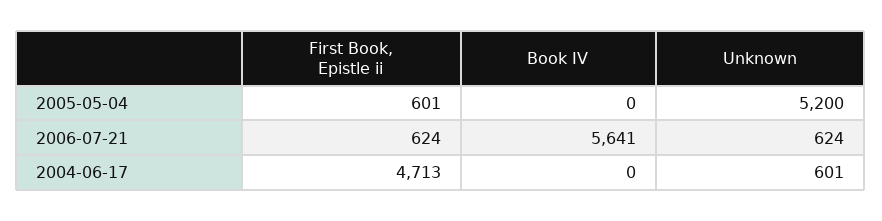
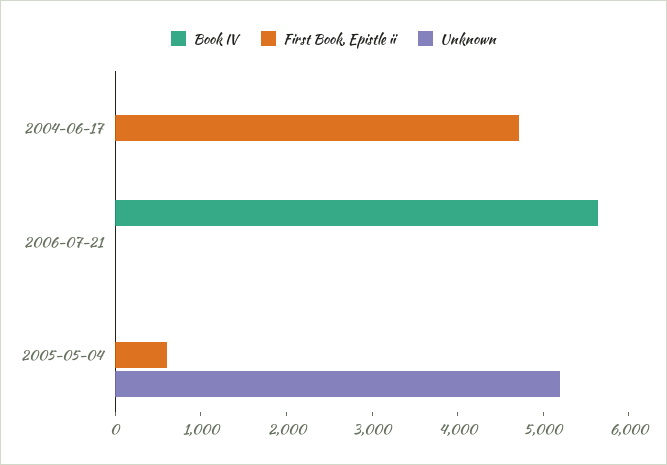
  {
    "First Book, Epistle ii": {
      "2005-05-04": 601,
-     "2006-07-21": 624,
+     "2006-07-21": 0,
      "2004-06-17": 4713
    },
    "Book IV": {
      "2005-05-04": 0,
      "2006-07-21": 5641,
      "2004-06-17": 0
    },
    "Unknown": {
      "2005-05-04": 5200,
-     "2006-07-21": 624,
+     "2006-07-21": 0,
-     "2004-06-17": 601
+     "2004-06-17": 0
    }
  }

